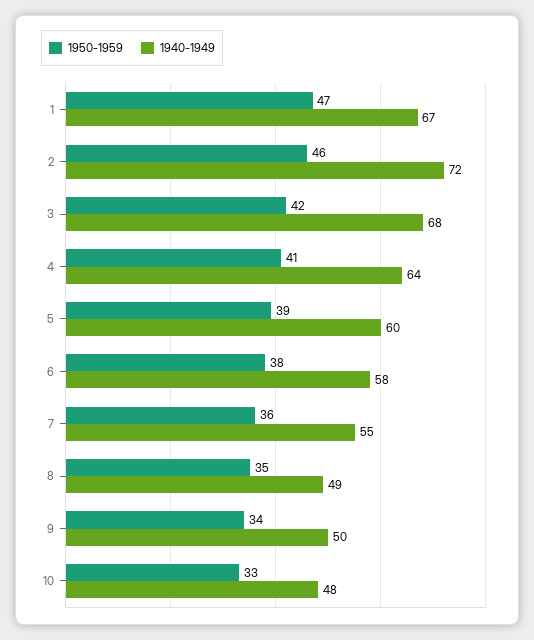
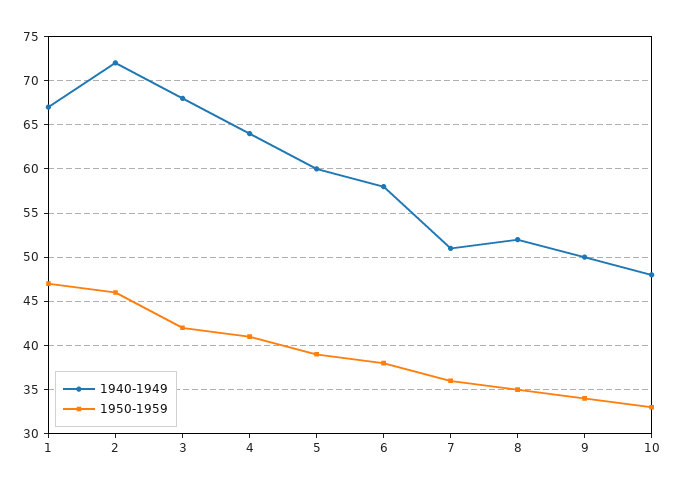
  {
    "1950-1959": {
      "1": 47,
      "2": 46,
      "3": 42,
      "4": 41,
      "5": 39,
      "6": 38,
      "7": 36,
      "8": 35,
      "9": 34,
      "10": 33
    },
    "1940-1949": {
      "1": 67,
      "2": 72,
      "3": 68,
      "4": 64,
      "5": 60,
      "6": 58,
-     "7": 55,
+     "7": 51,
-     "8": 49,
+     "8": 52,
      "9": 50,
      "10": 48
    }
  }

